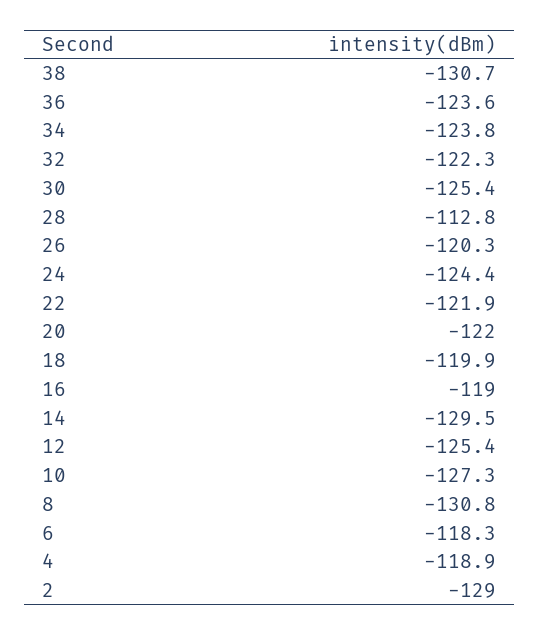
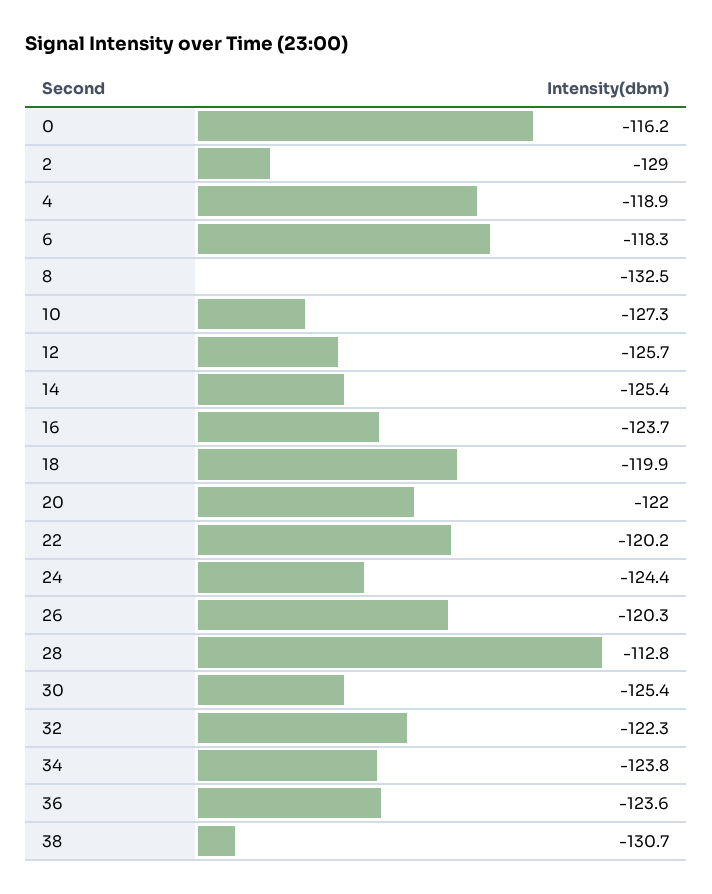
  {
    "38": -130.7,
    "36": -123.6,
    "34": -123.8,
    "32": -122.3,
    "30": -125.4,
    "28": -112.8,
    "26": -120.3,
    "24": -124.4,
-   "22": -121.9,
+   "22": -120.2,
    "20": -122,
    "18": -119.9,
-   "16": -119,
+   "16": -123.7,
-   "14": -129.5,
+   "14": -125.4,
-   "12": -125.4,
+   "12": -125.7,
    "10": -127.3,
-   "8": -130.8,
+   "8": -132.5,
    "6": -118.3,
    "4": -118.9,
-   "2": -129
+   "2": -129,
+   "0": -116.2
  }

